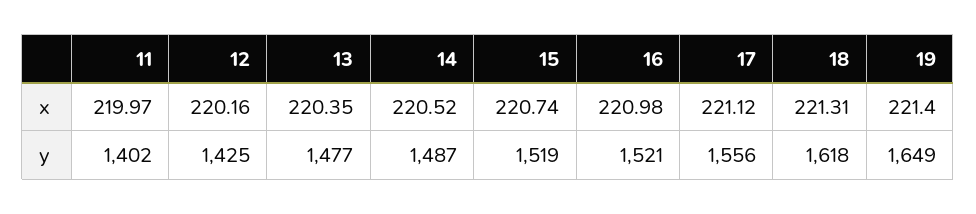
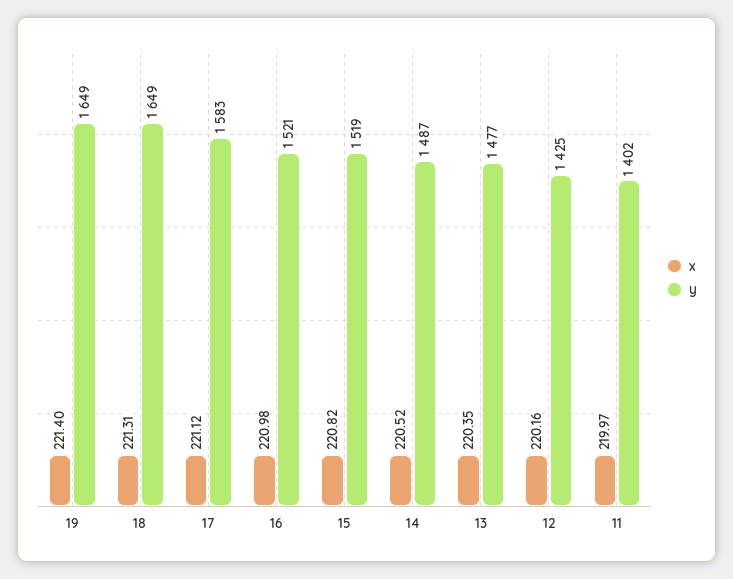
  {
    "x": {
      "11": 219.97,
      "12": 220.16,
      "13": 220.35,
      "14": 220.52,
-     "15": 220.74,
+     "15": 220.82,
      "16": 220.98,
      "17": 221.12,
      "18": 221.31,
      "19": 221.4
    },
    "y": {
      "11": 1402,
      "12": 1425,
      "13": 1477,
      "14": 1487,
      "15": 1519,
      "16": 1521,
-     "17": 1556,
+     "17": 1583,
-     "18": 1618,
+     "18": 1649,
      "19": 1649
    }
  }

